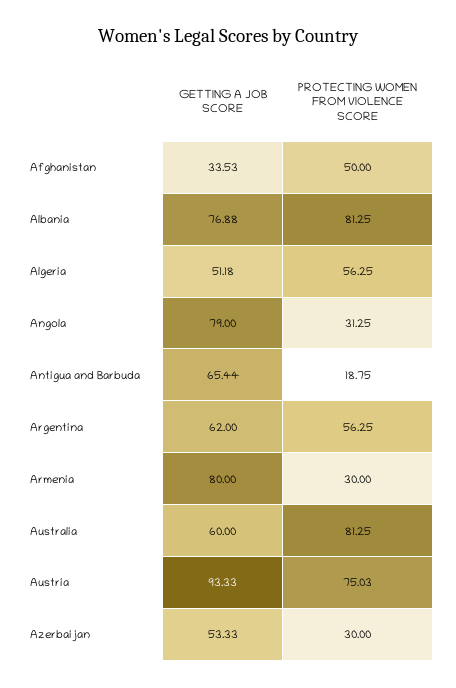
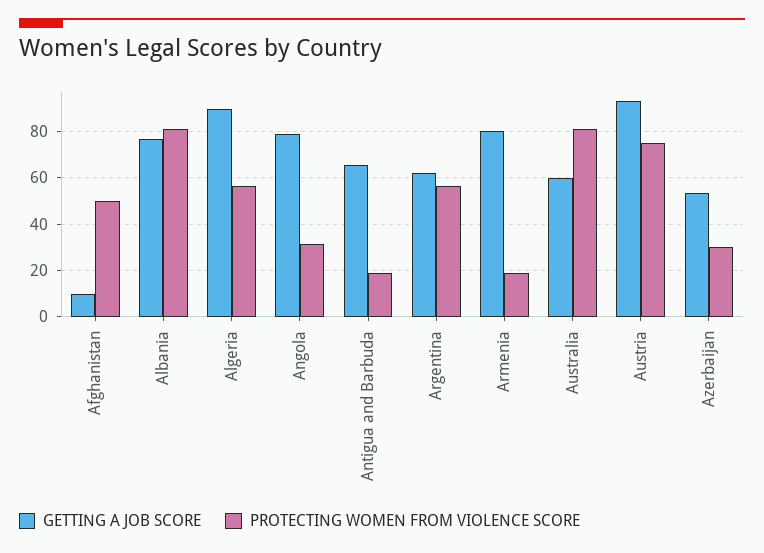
  {
    "GETTING A JOB SCORE": {
-     "Afghanistan": 33.53,
+     "Afghanistan": 10,
      "Albania": 76.88,
-     "Algeria": 51.18,
+     "Algeria": 90,
      "Angola": 79,
      "Antigua and Barbuda": 65.44,
      "Argentina": 62,
      "Armenia": 80,
      "Australia": 60,
      "Austria": 93.33,
      "Azerbaijan": 53.33
    },
    "PROTECTING WOMEN FROM VIOLENCE SCORE": {
      "Afghanistan": 50,
      "Albania": 81.25,
      "Algeria": 56.25,
      "Angola": 31.25,
      "Antigua and Barbuda": 18.75,
      "Argentina": 56.25,
-     "Armenia": 30,
+     "Armenia": 20,
      "Australia": 81.25,
      "Austria": 75.03,
      "Azerbaijan": 30
    }
  }

